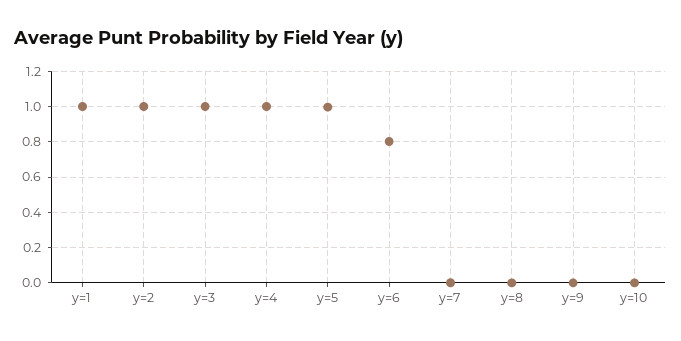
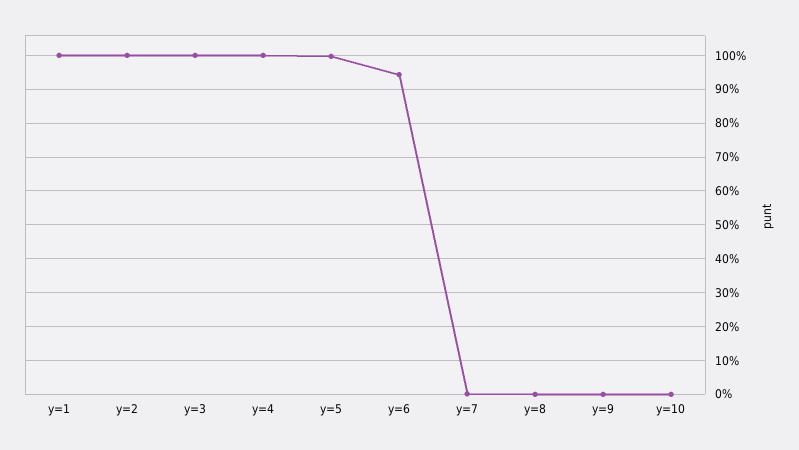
  {
    "y=1": 1,
    "y=2": 1,
    "y=3": 1,
    "y=4": 1,
    "y=5": 1,
-   "y=6": 0.8,
+   "y=6": 0.94,
    "y=7": 0,
    "y=8": 0,
    "y=9": 0,
    "y=10": 0
  }

